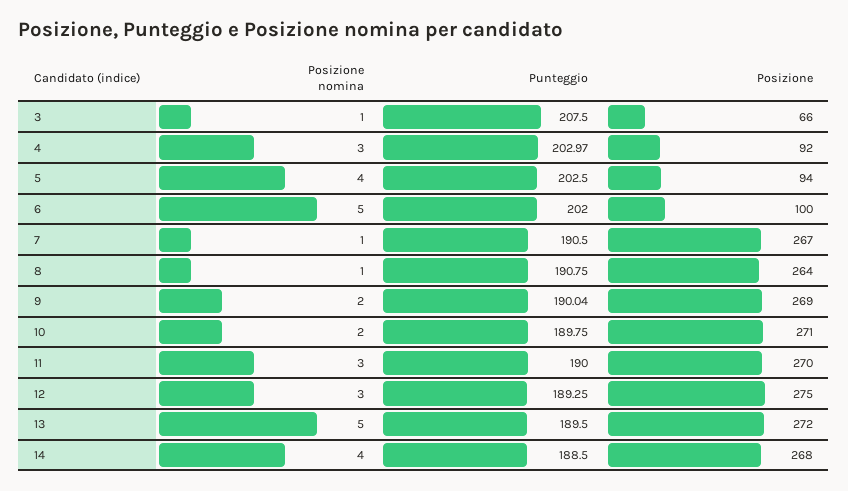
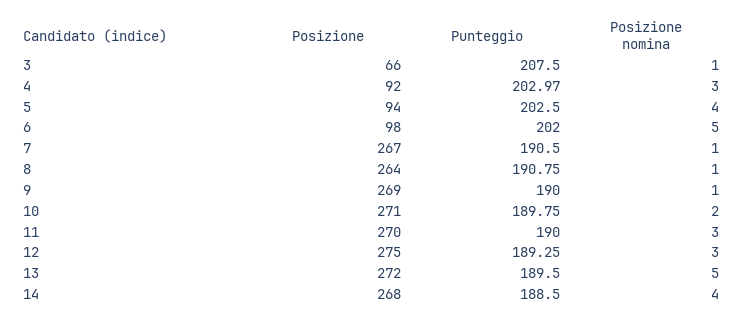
  {
    "Posizione nomina": {
      "3": 1,
      "4": 3,
      "5": 4,
      "6": 5,
      "7": 1,
      "8": 1,
-     "9": 2,
+     "9": 1,
      "10": 2,
      "11": 3,
      "12": 3,
      "13": 5,
      "14": 4
    },
    "Punteggio": {
      "3": 207.5,
      "4": 202.97,
      "5": 202.5,
      "6": 202,
      "7": 190.5,
      "8": 190.75,
-     "9": 190.04,
+     "9": 190,
      "10": 189.75,
      "11": 190,
      "12": 189.25,
      "13": 189.5,
      "14": 188.5
    },
    "Posizione": {
      "3": 66,
      "4": 92,
      "5": 94,
-     "6": 100,
+     "6": 98,
      "7": 267,
      "8": 264,
      "9": 269,
      "10": 271,
      "11": 270,
      "12": 275,
      "13": 272,
      "14": 268
    }
  }

